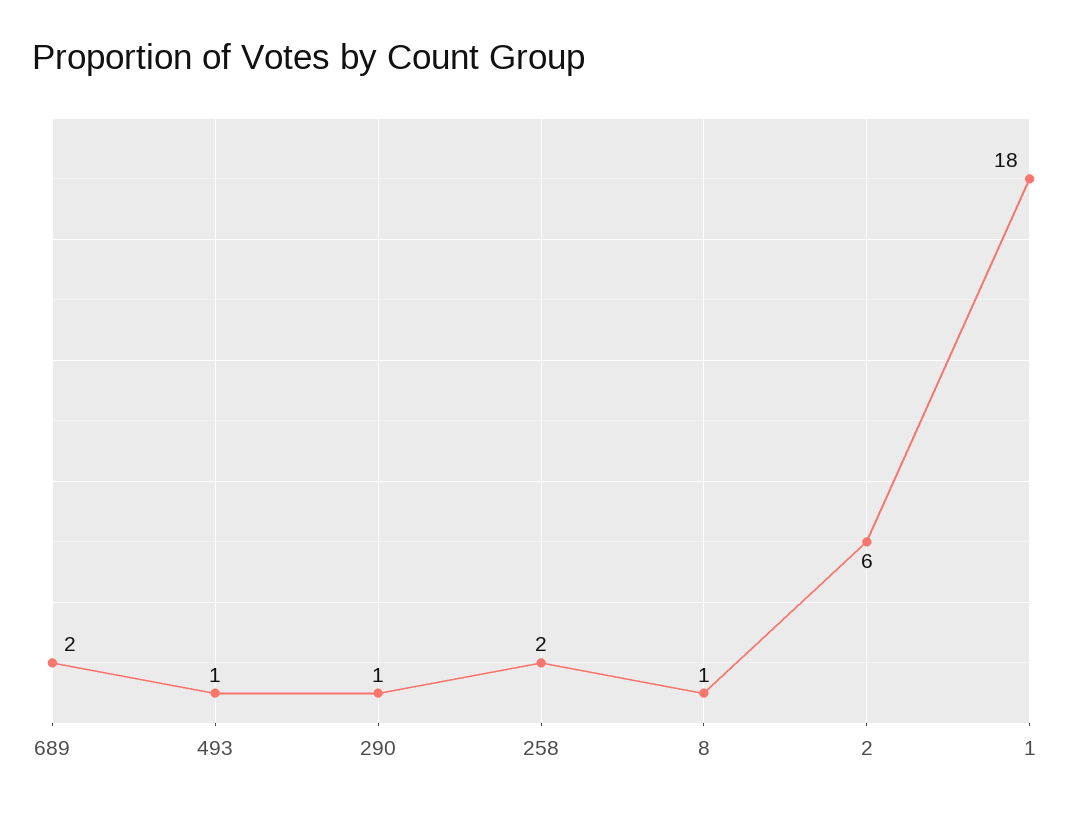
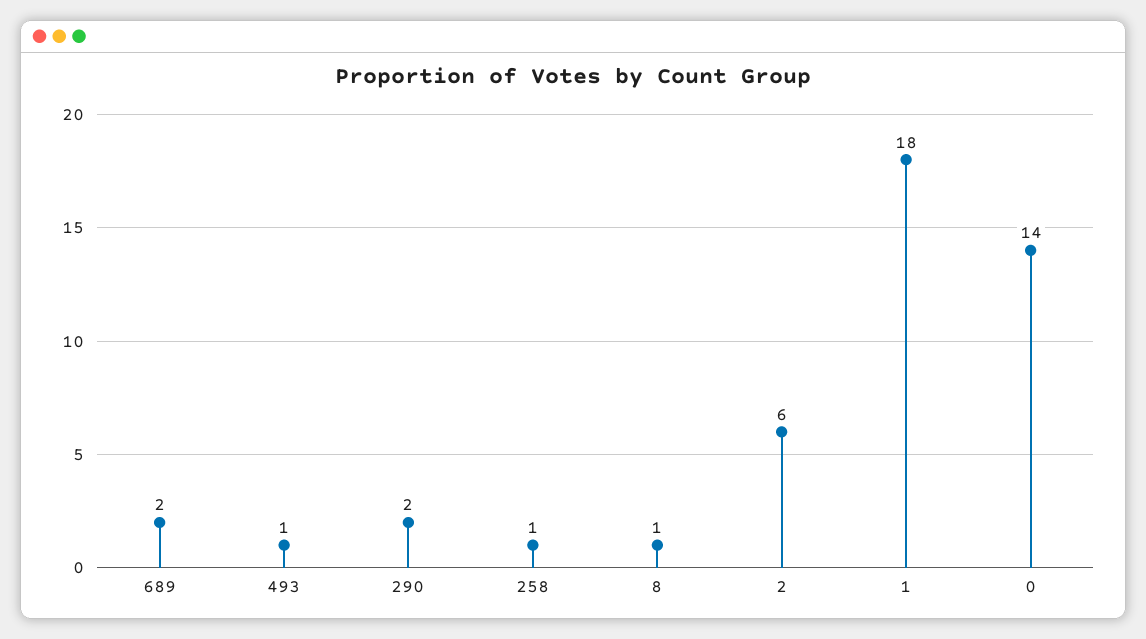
  {
    "689": 2,
    "493": 1,
-   "290": 1,
+   "290": 2,
-   "258": 2,
+   "258": 1,
    "8": 1,
    "2": 6,
-   "1": 18
+   "1": 18,
+   "0": 14
  }

